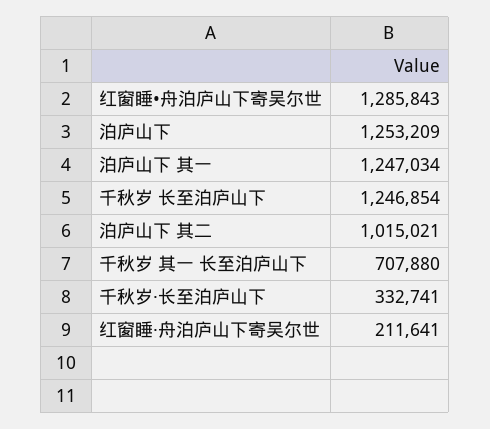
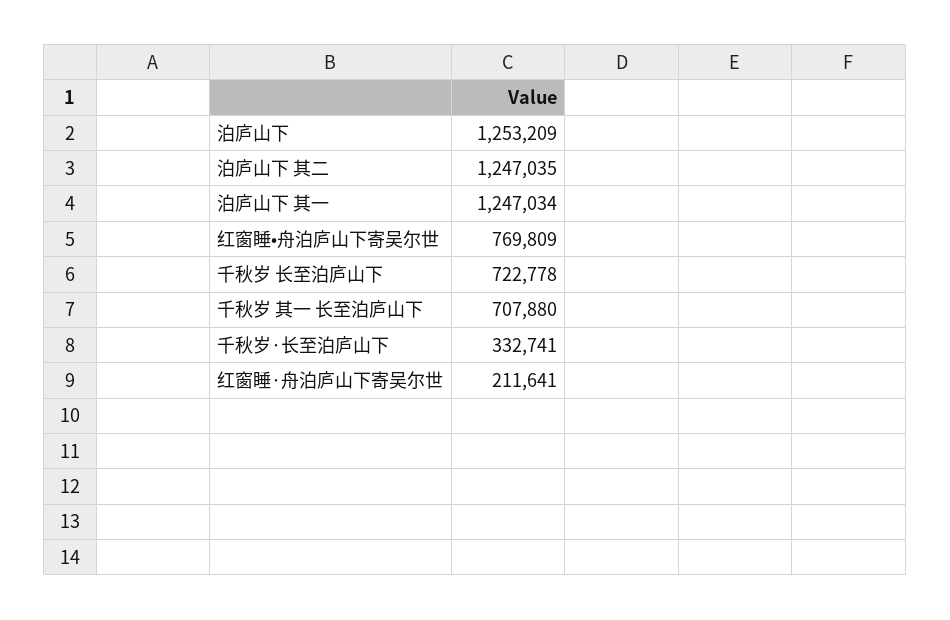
  {
-   "红窗睡•舟泊庐山下寄吴尔世": 1285843,
+   "红窗睡•舟泊庐山下寄吴尔世": 769809,
    "泊庐山下": 1253209,
    "泊庐山下 其一": 1247034,
-   "千秋岁 长至泊庐山下": 1246854,
+   "千秋岁 长至泊庐山下": 722778,
-   "泊庐山下 其二": 1015021,
+   "泊庐山下 其二": 1247035,
    "千秋岁 其一 长至泊庐山下": 707880,
    "千秋岁·长至泊庐山下": 332741,
    "红窗睡·舟泊庐山下寄吴尔世": 211641
  }

